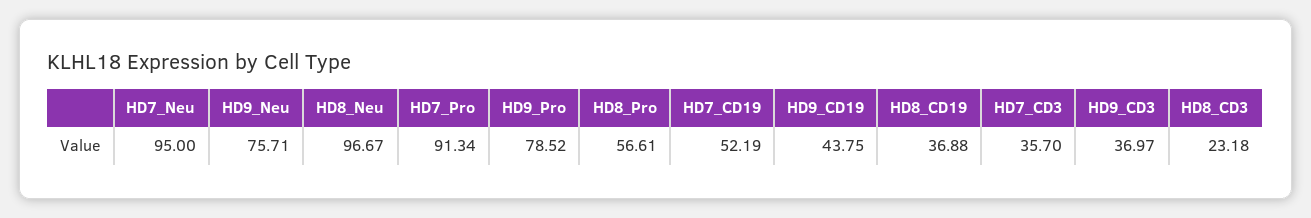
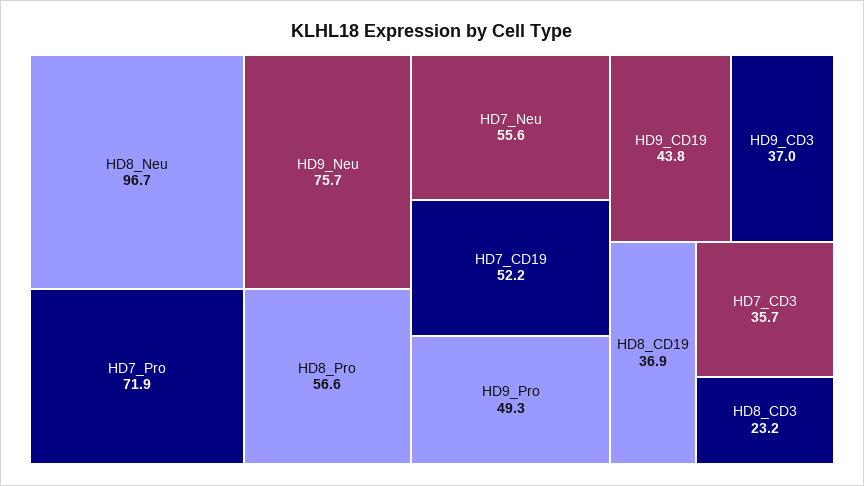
  {
-   "HD7_Neu": 95,
+   "HD7_Neu": 55.6,
    "HD9_Neu": 75.71,
    "HD8_Neu": 96.67,
-   "HD7_Pro": 91.34,
+   "HD7_Pro": 71.9,
-   "HD9_Pro": 78.52,
+   "HD9_Pro": 49.3,
    "HD8_Pro": 56.61,
    "HD7_CD19": 52.19,
    "HD9_CD19": 43.75,
    "HD8_CD19": 36.88,
    "HD7_CD3": 35.7,
    "HD9_CD3": 36.97,
    "HD8_CD3": 23.18
  }

